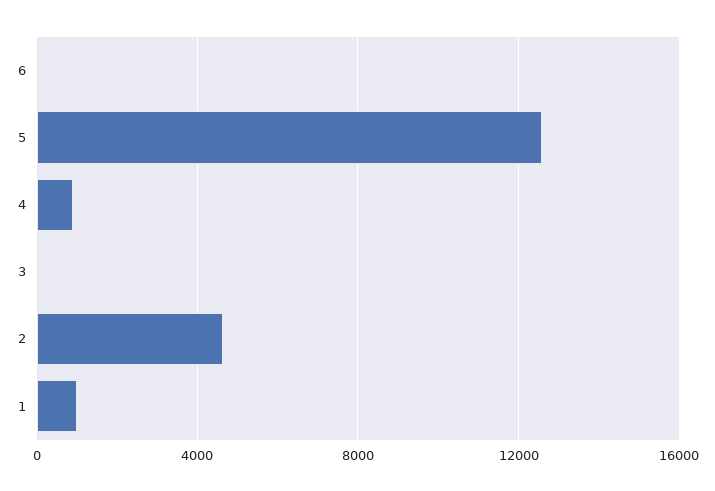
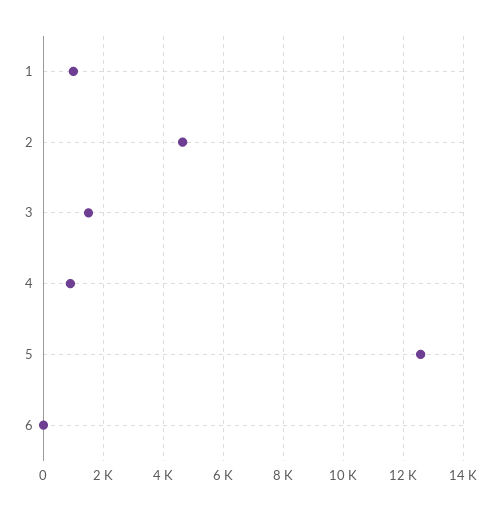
  {
    "6": 0,
    "5": 12500,
    "4": 1000,
-   "3": 0,
+   "3": 1500,
    "2": 4750,
    "1": 1000
  }

